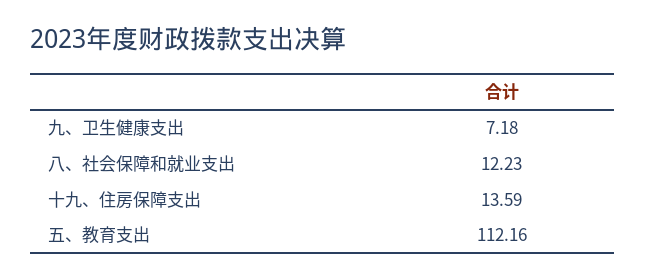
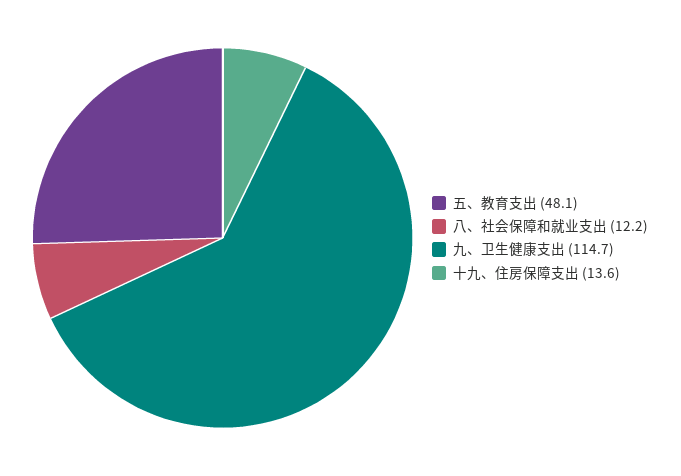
  {
-   "九、卫生健康支出": 7.18,
+   "九、卫生健康支出": 114.7,
    "八、社会保障和就业支出": 12.23,
    "十九、住房保障支出": 13.59,
-   "五、教育支出": 112.16
+   "五、教育支出": 48.1
  }

